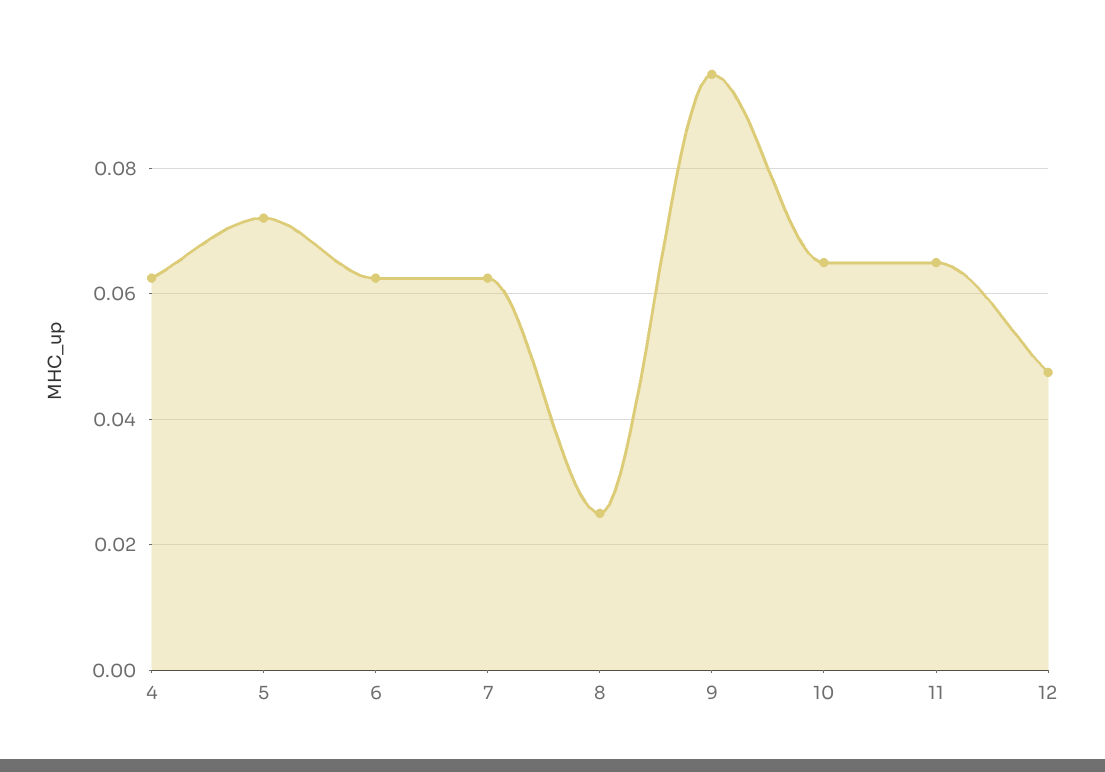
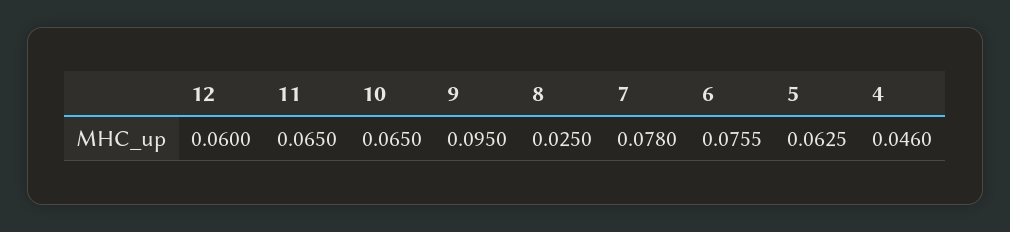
  {
-   "4": 0.062,
+   "4": 0.046,
-   "5": 0.072,
+   "5": 0.0625,
-   "6": 0.062,
+   "6": 0.0755,
-   "7": 0.062,
+   "7": 0.078,
    "8": 0.025,
    "9": 0.095,
    "10": 0.065,
    "11": 0.065,
-   "12": 0.048
+   "12": 0.06
  }

